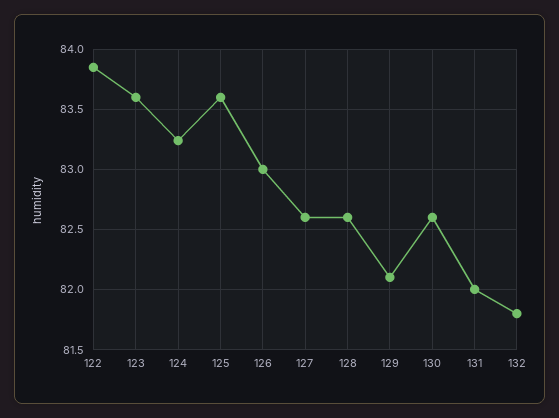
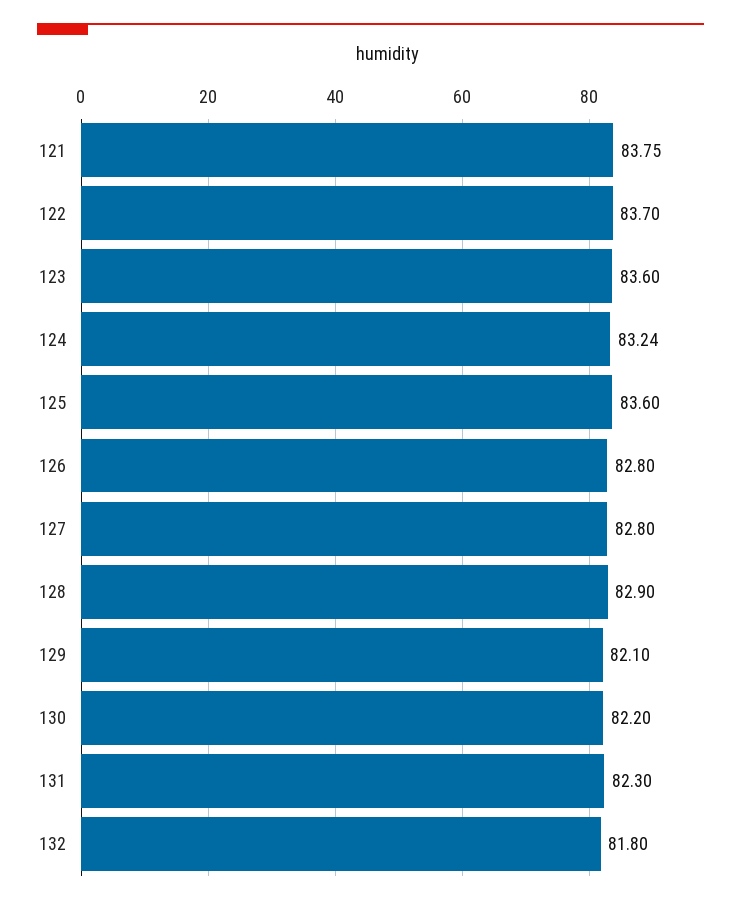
  {
-   "122": 83.85,
+   "122": 83.7,
    "123": 83.6,
    "124": 83.24,
    "125": 83.6,
-   "126": 83,
+   "126": 82.8,
-   "127": 82.6,
+   "127": 82.8,
-   "128": 82.6,
+   "128": 82.9,
    "129": 82.1,
-   "130": 82.6,
+   "130": 82.2,
-   "131": 82,
+   "131": 82.3,
-   "132": 81.8
+   "132": 81.8,
+   "121": 83.75
  }

